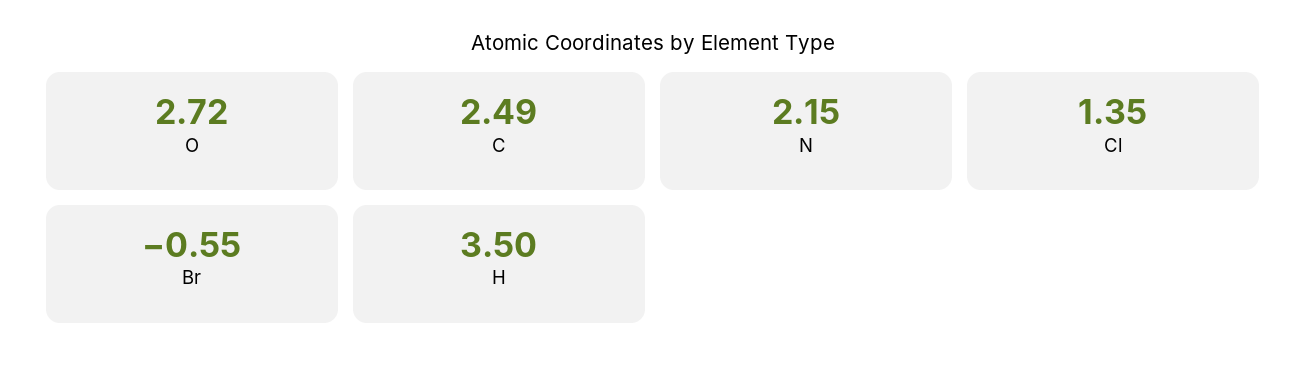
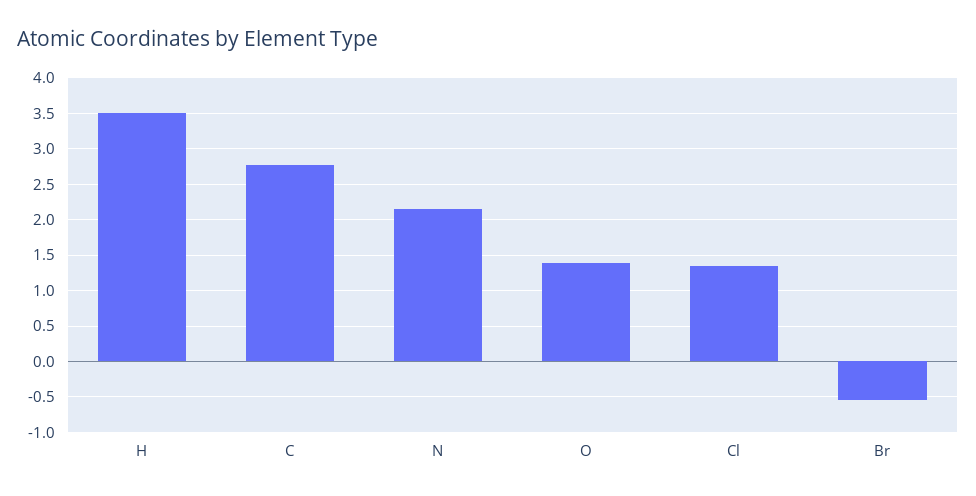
  {
-   "O": 2.72,
+   "O": 1.4,
-   "C": 2.49,
+   "C": 2.8,
    "N": 2.15,
    "Cl": 1.35,
    "Br": -0.55,
    "H": 3.5
  }

